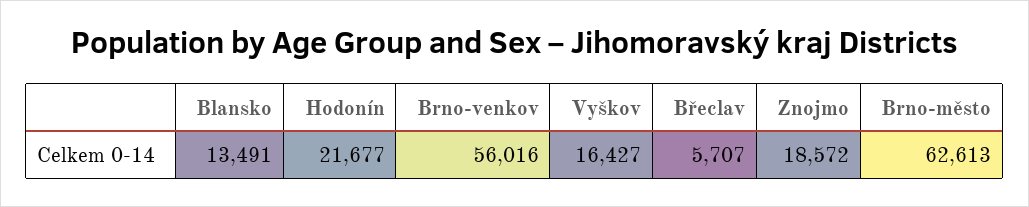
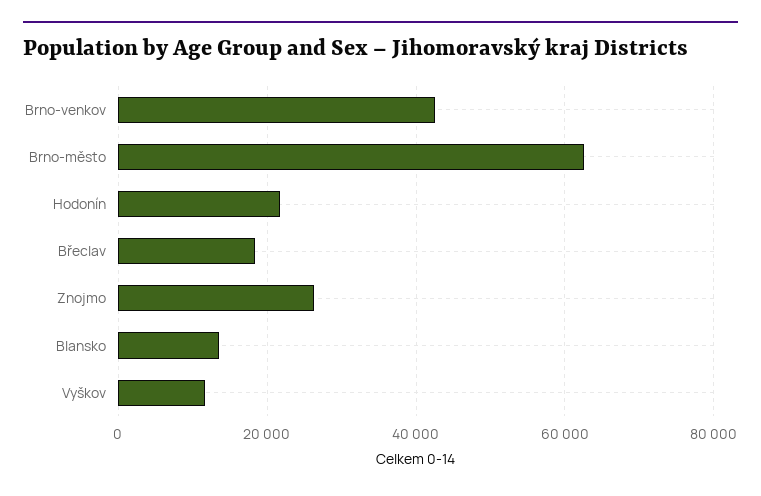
  {
    "Blansko": 13491,
    "Hodonín": 21677,
-   "Brno-venkov": 56016,
+   "Brno-venkov": 42000,
-   "Vyškov": 16427,
+   "Vyškov": 12000,
-   "Břeclav": 5707,
+   "Břeclav": 18000,
-   "Znojmo": 18572,
+   "Znojmo": 26000,
    "Brno-město": 62613
  }

